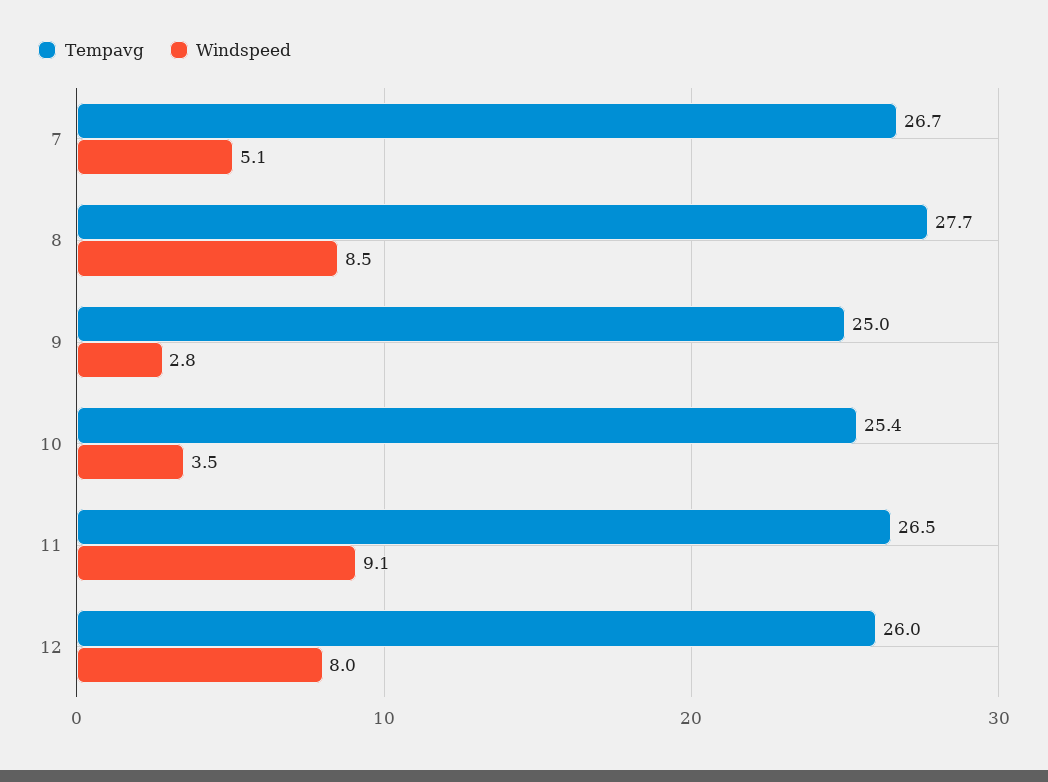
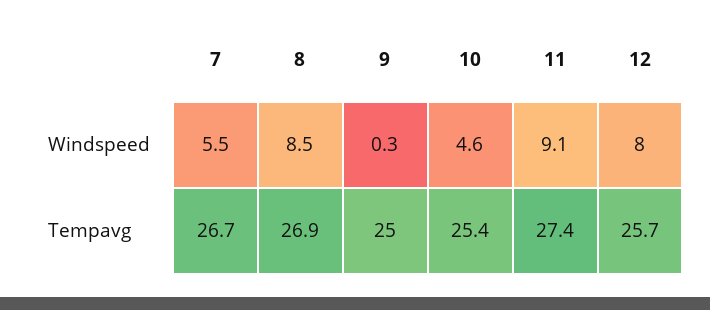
  {
    "Tempavg": {
      "7": 26.7,
-     "8": 27.7,
+     "8": 26.9,
      "9": 25,
      "10": 25.4,
-     "11": 26.5,
+     "11": 27.4,
-     "12": 26
+     "12": 25.7
    },
    "Windspeed": {
-     "7": 5.1,
+     "7": 5.5,
      "8": 8.5,
-     "9": 2.8,
+     "9": 0.3,
-     "10": 3.5,
+     "10": 4.6,
      "11": 9.1,
      "12": 8
    }
  }

